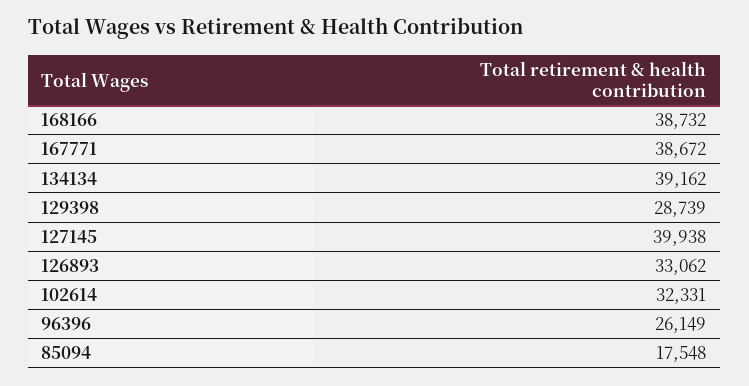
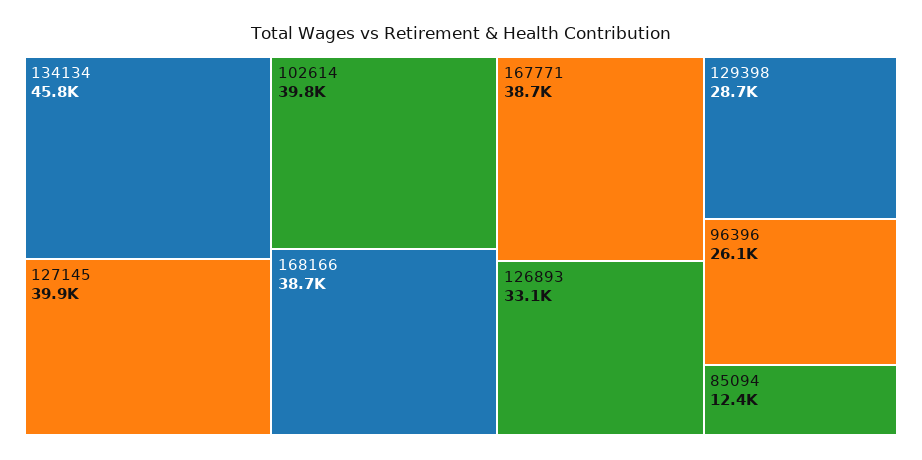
  {
    "168166": 38732,
    "167771": 38672,
-   "134134": 39162,
+   "134134": 45800,
    "129398": 28739,
    "127145": 39938,
    "126893": 33062,
-   "102614": 32331,
+   "102614": 39800,
    "96396": 26149,
-   "85094": 17548
+   "85094": 12400
  }

